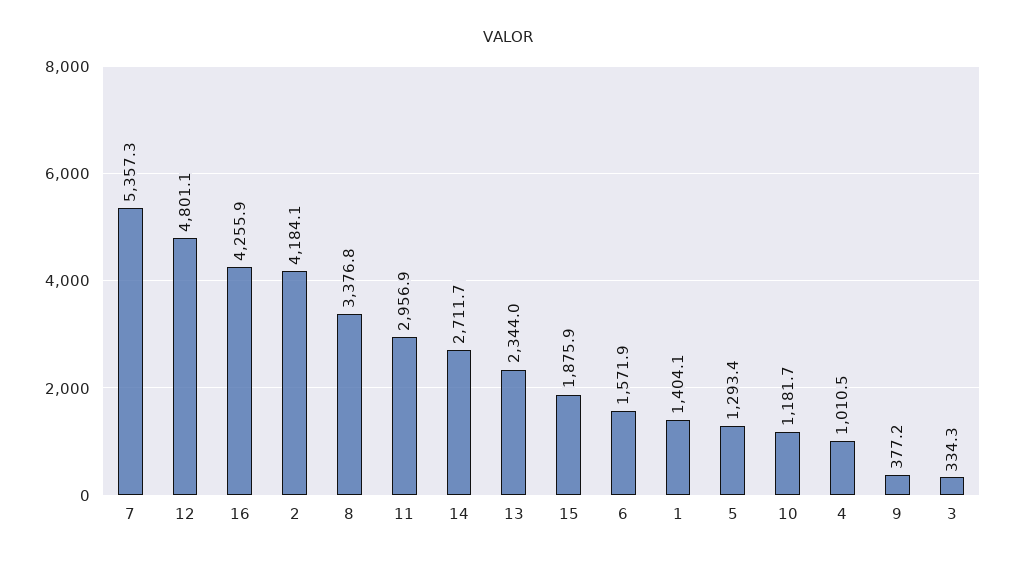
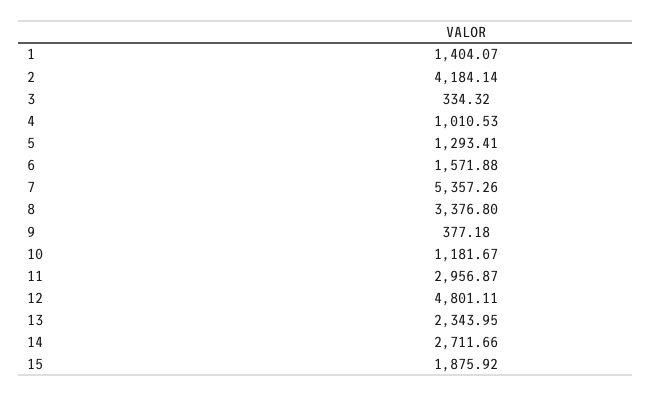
  {
    "7": 5357.26,
    "12": 4801.11,
-   "16": 4255.9,
    "2": 4184.14,
    "8": 3376.8,
    "11": 2956.87,
    "14": 2711.66,
    "13": 2343.95,
    "15": 1875.92,
    "6": 1571.88,
    "1": 1404.07,
    "5": 1293.41,
    "10": 1181.67,
    "4": 1010.53,
    "9": 377.18,
    "3": 334.32
  }

